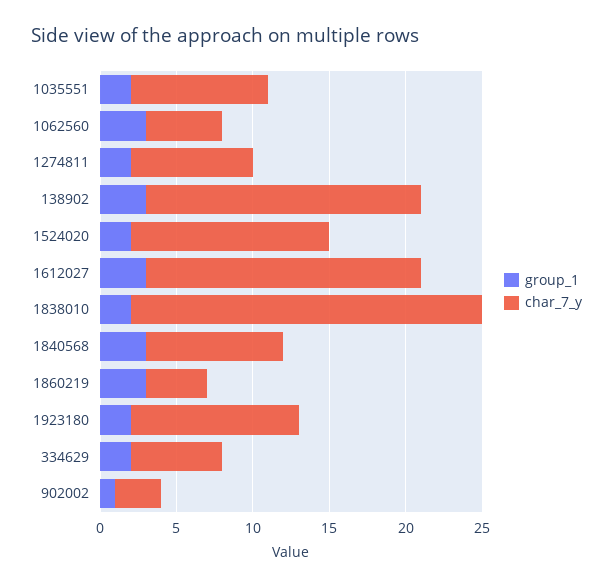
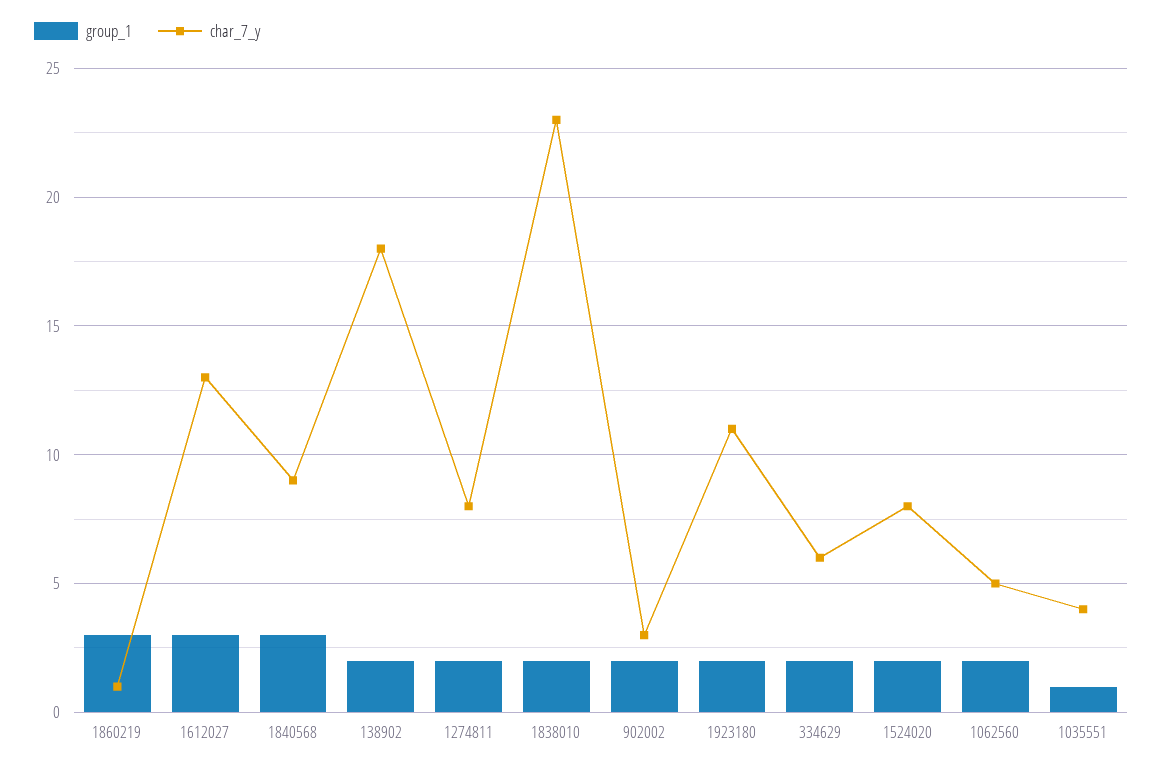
  {
    "group_1": {
-     "1035551": 2,
+     "1035551": 1,
-     "1062560": 3,
+     "1062560": 2,
      "1274811": 2,
-     "138902": 3,
+     "138902": 2,
      "1524020": 2,
      "1612027": 3,
      "1838010": 2,
      "1840568": 3,
      "1860219": 3,
      "1923180": 2,
      "334629": 2,
-     "902002": 1
+     "902002": 2
    },
    "char_7_y": {
-     "1035551": 9,
+     "1035551": 4,
      "1062560": 5,
      "1274811": 8,
      "138902": 18,
-     "1524020": 13,
+     "1524020": 8,
-     "1612027": 18,
+     "1612027": 13,
      "1838010": 23,
      "1840568": 9,
-     "1860219": 4,
+     "1860219": 1,
      "1923180": 11,
      "334629": 6,
      "902002": 3
    }
  }

